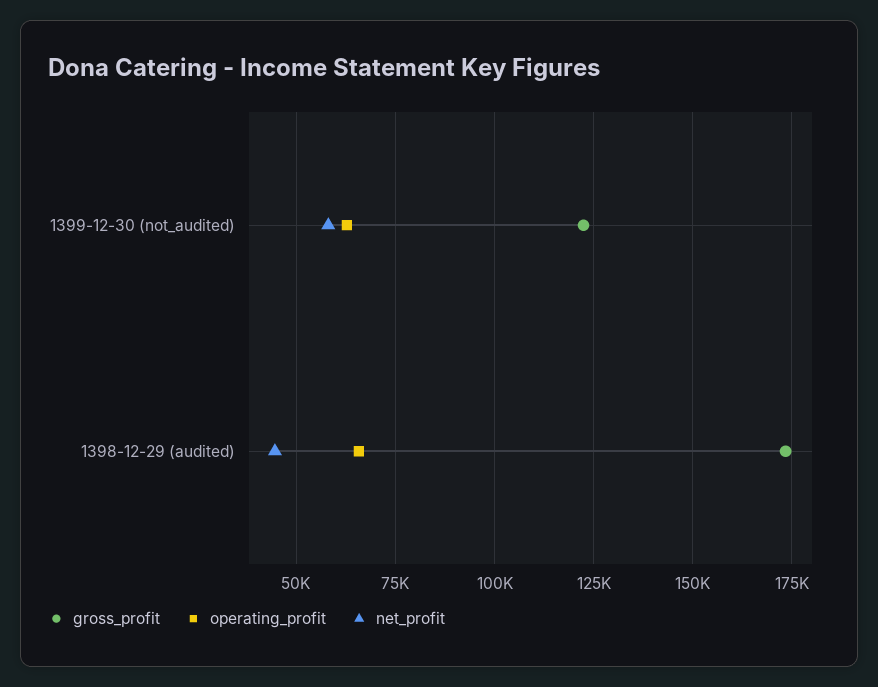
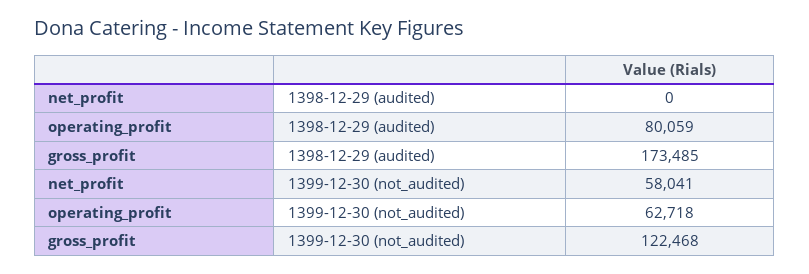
  {
    "gross_profit": {
      "1399-12-30 (not_audited)": 122468,
      "1398-12-29 (audited)": 173485
    },
    "operating_profit": {
      "1399-12-30 (not_audited)": 62718,
-     "1398-12-29 (audited)": 65000
+     "1398-12-29 (audited)": 80059
    },
    "net_profit": {
      "1399-12-30 (not_audited)": 58041,
-     "1398-12-29 (audited)": 45000
+     "1398-12-29 (audited)": 0
    }
  }

